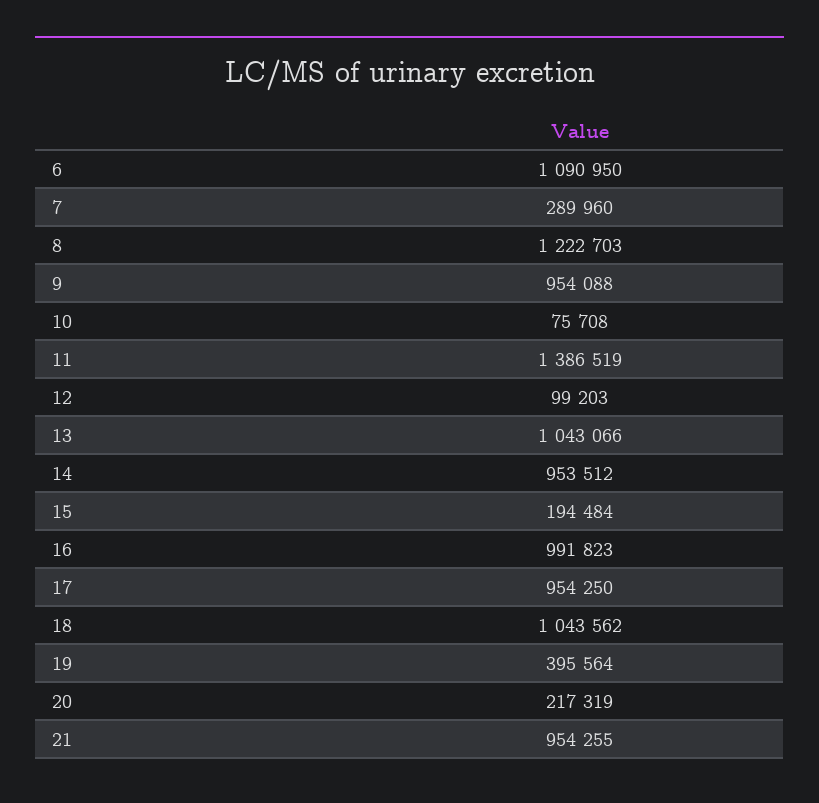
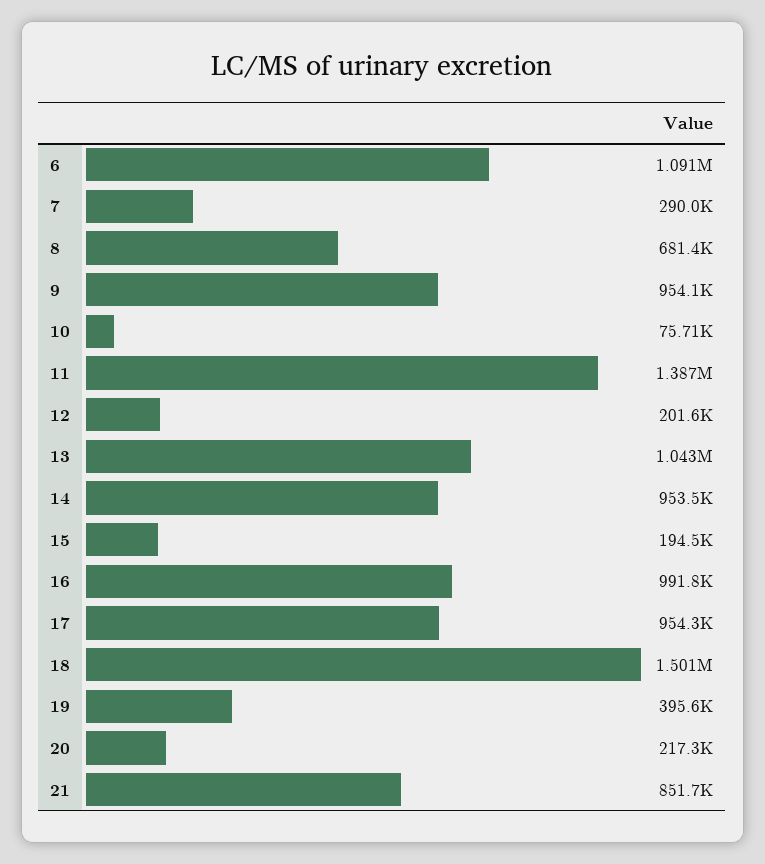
  {
    "6": 1090950,
    "7": 289960,
-   "8": 1222703,
+   "8": 681400,
    "9": 954088,
    "10": 75708,
    "11": 1386519,
-   "12": 99203,
+   "12": 201600,
    "13": 1043066,
    "14": 953512,
    "15": 194484,
    "16": 991823,
    "17": 954250,
-   "18": 1043562,
+   "18": 1501000,
    "19": 395564,
    "20": 217319,
-   "21": 954255
+   "21": 851700
  }

